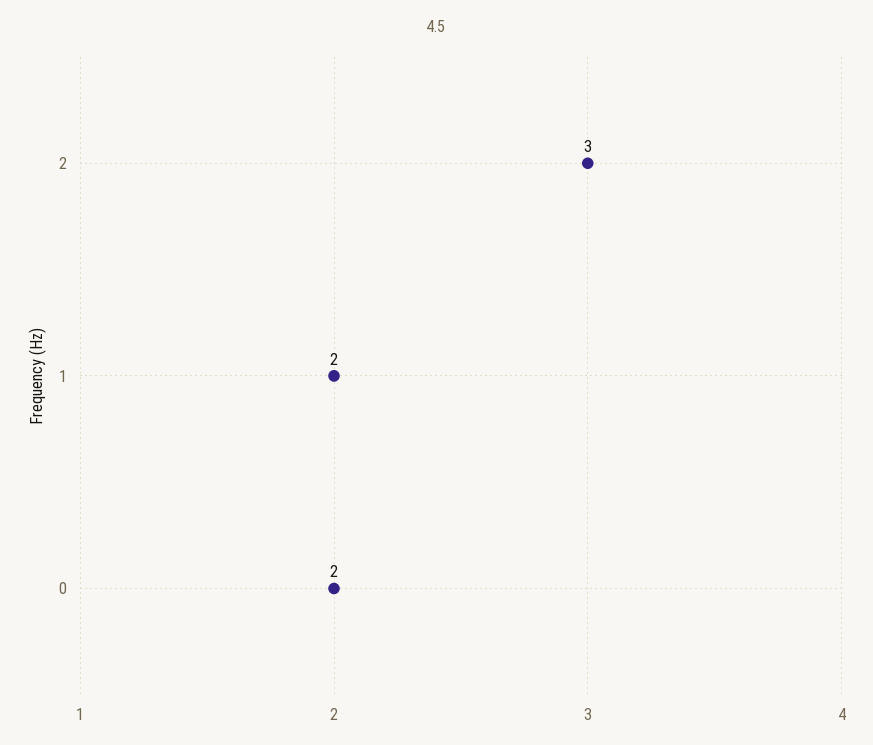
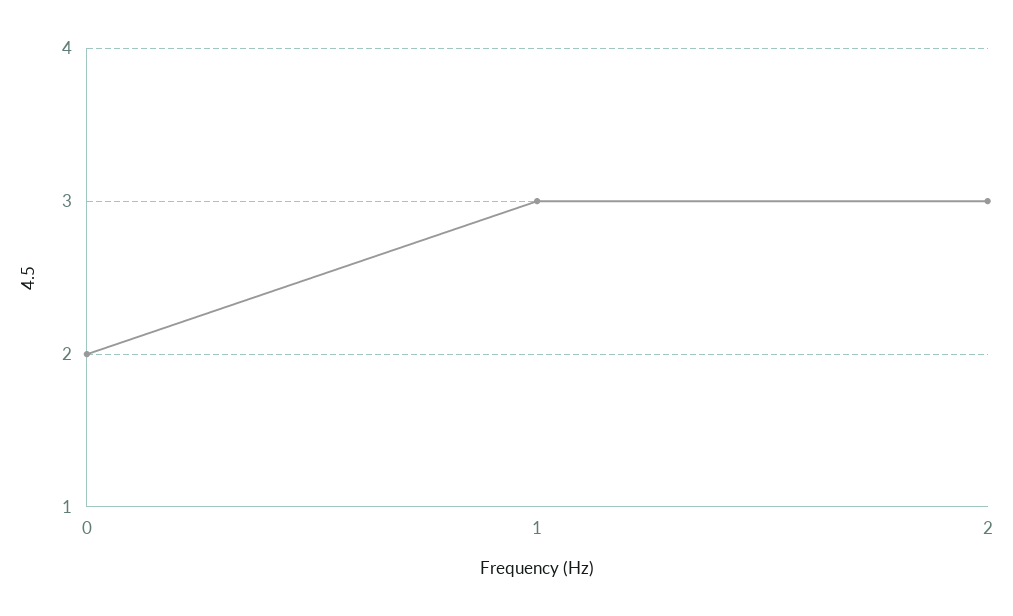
  {
    "2": 3,
-   "1": 2,
+   "1": 3,
    "0": 2
  }

